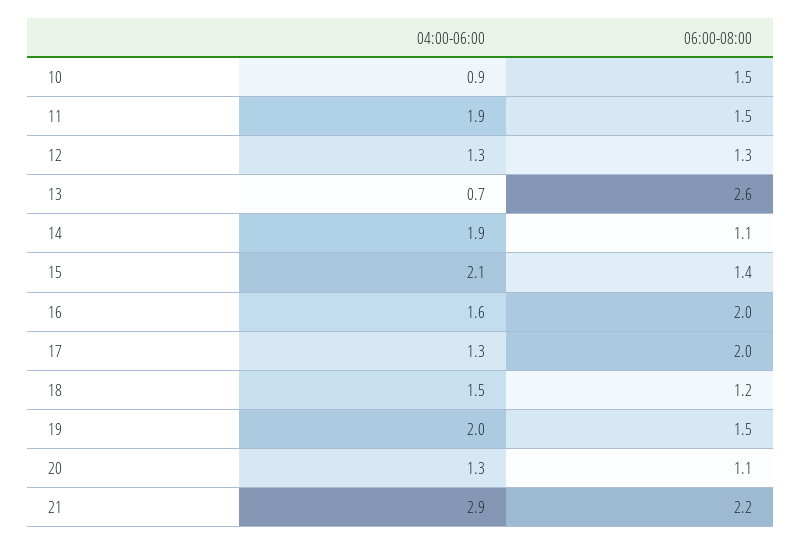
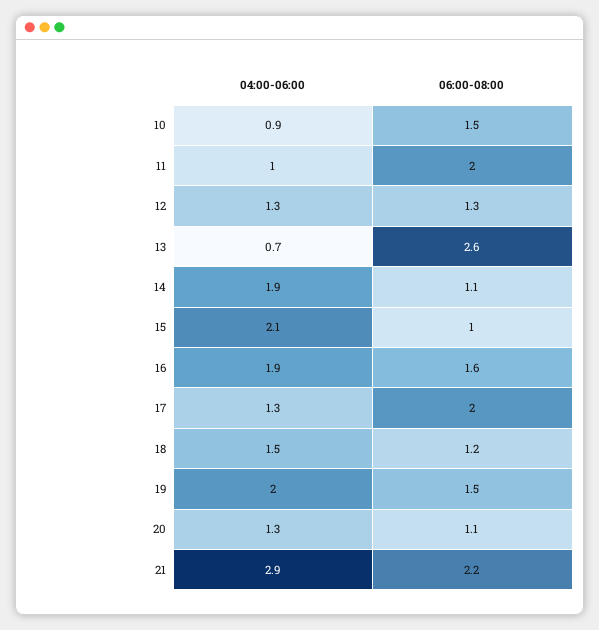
  {
    "04:00-06:00": {
      "10": 0.9,
-     "11": 1.9,
+     "11": 1,
      "12": 1.3,
      "13": 0.7,
      "14": 1.9,
      "15": 2.1,
-     "16": 1.6,
+     "16": 1.9,
      "17": 1.3,
      "18": 1.5,
      "19": 2,
      "20": 1.3,
      "21": 2.9
    },
    "06:00-08:00": {
      "10": 1.5,
-     "11": 1.5,
+     "11": 2,
      "12": 1.3,
      "13": 2.6,
      "14": 1.1,
-     "15": 1.4,
+     "15": 1,
-     "16": 2,
+     "16": 1.6,
      "17": 2,
      "18": 1.2,
      "19": 1.5,
      "20": 1.1,
      "21": 2.2
    }
  }

